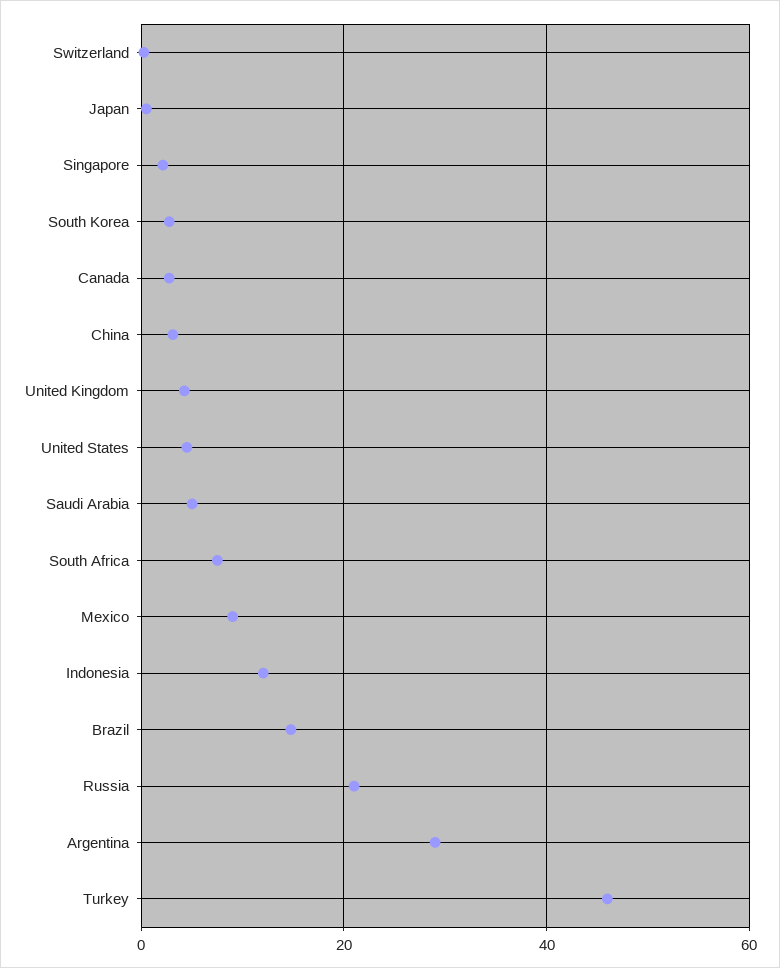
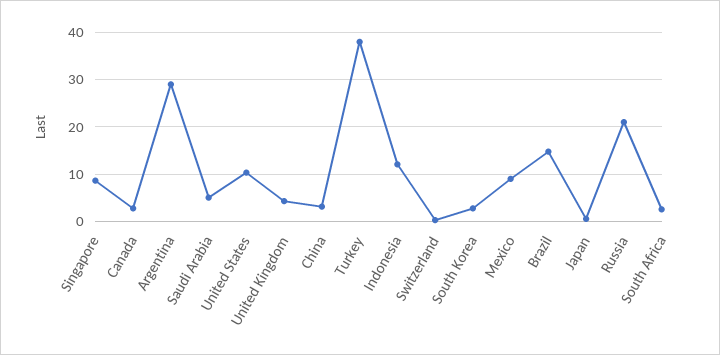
  {
    "Switzerland": 0,
    "Japan": 0,
-   "Singapore": 2,
+   "Singapore": 8,
    "South Korea": 2,
    "Canada": 2,
    "China": 4,
    "United Kingdom": 4,
-   "United States": 4,
+   "United States": 10,
    "Saudi Arabia": 6,
-   "South Africa": 8,
+   "South Africa": 2,
    "Mexico": 10,
    "Indonesia": 12,
    "Brazil": 14,
    "Russia": 22,
    "Argentina": 30,
-   "Turkey": 46
+   "Turkey": 38
  }

